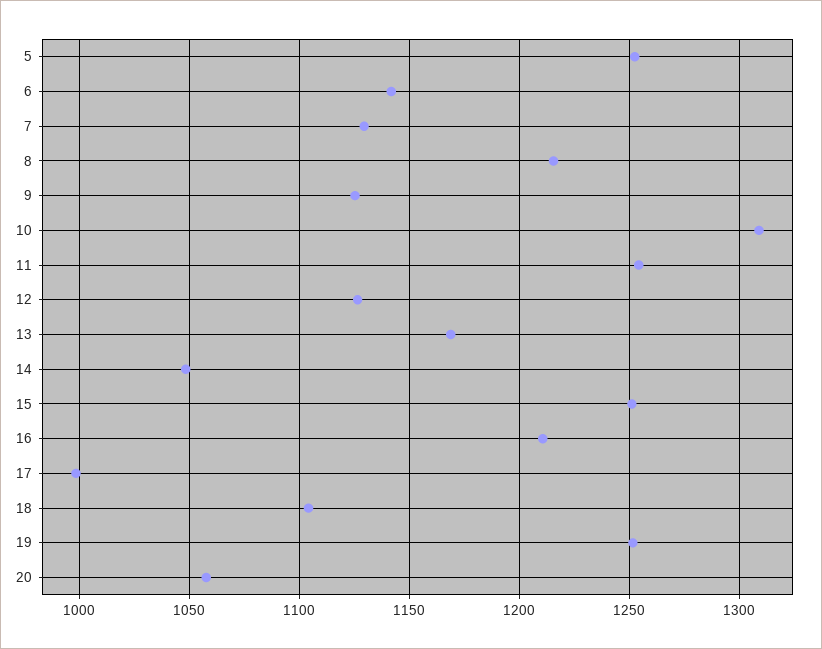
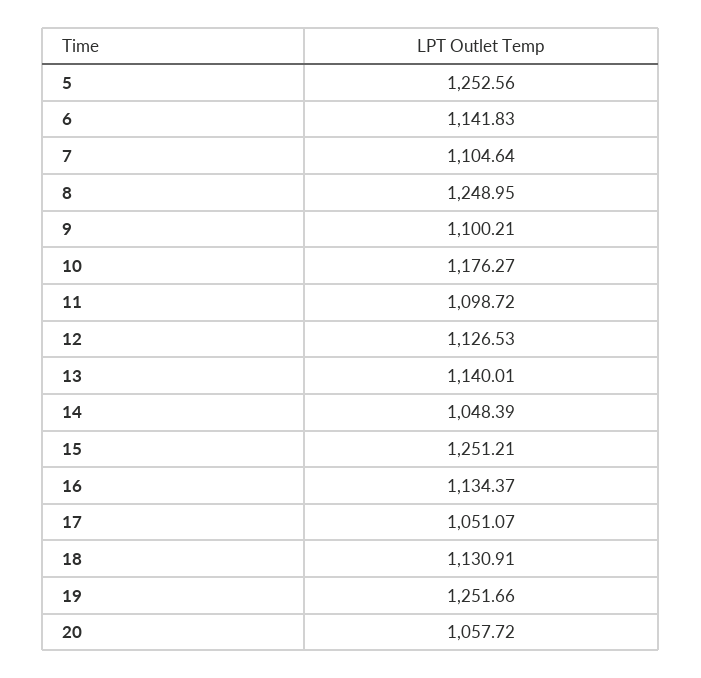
  {
    "5": 1252.56,
    "6": 1141.83,
-   "7": 1130,
+   "7": 1104.64,
-   "8": 1215,
+   "8": 1248.95,
-   "9": 1125,
+   "9": 1100.21,
-   "10": 1310,
+   "10": 1176.27,
-   "11": 1255,
+   "11": 1098.72,
    "12": 1126.53,
-   "13": 1170,
+   "13": 1140.01,
    "14": 1048.39,
    "15": 1251.21,
-   "16": 1210,
+   "16": 1134.37,
-   "17": 1000,
+   "17": 1051.07,
-   "18": 1105,
+   "18": 1130.91,
    "19": 1251.66,
    "20": 1057.72
  }

